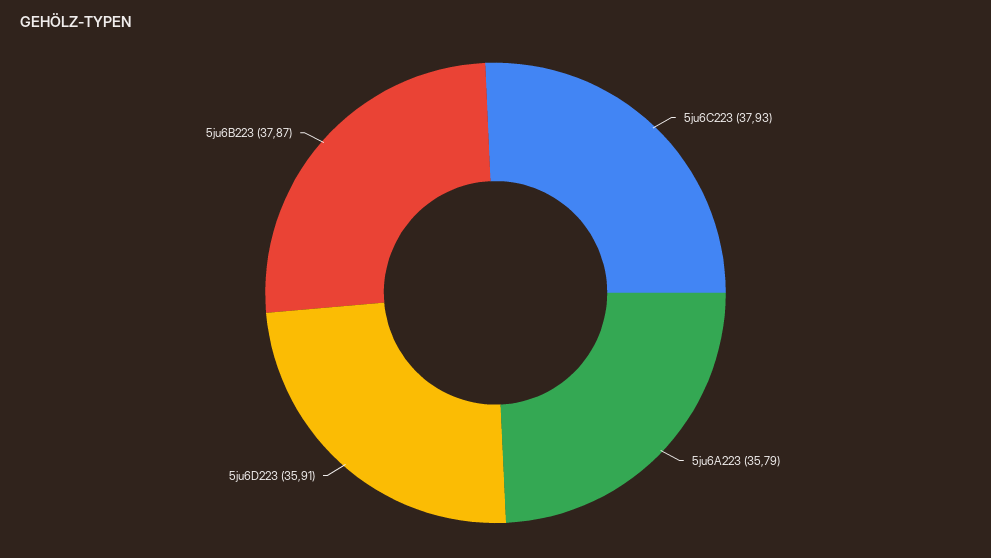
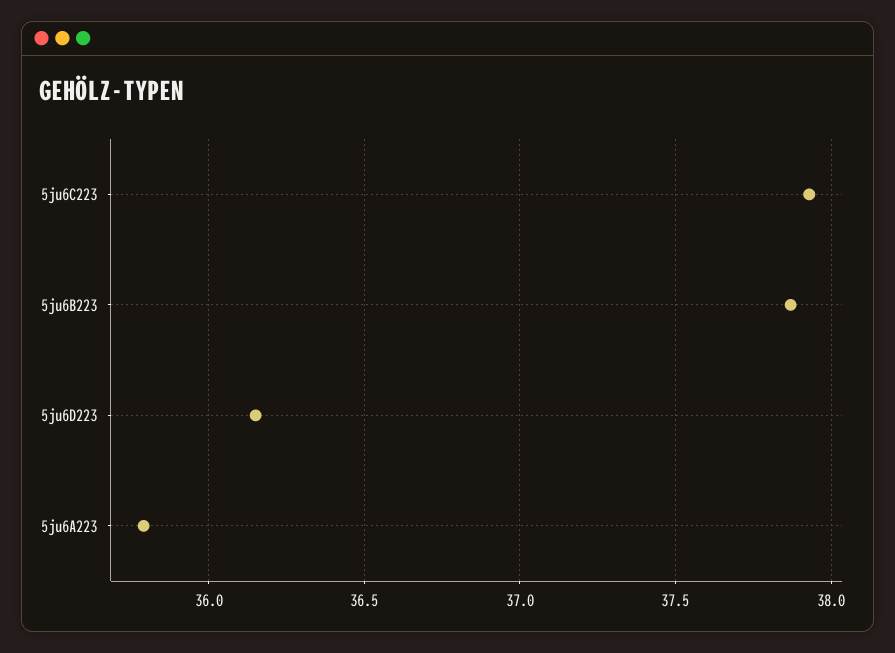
  {
    "5ju6C223": 37.93,
    "5ju6A223": 35.79,
-   "5ju6D223": 35.91,
+   "5ju6D223": 36.15,
    "5ju6B223": 37.87
  }

